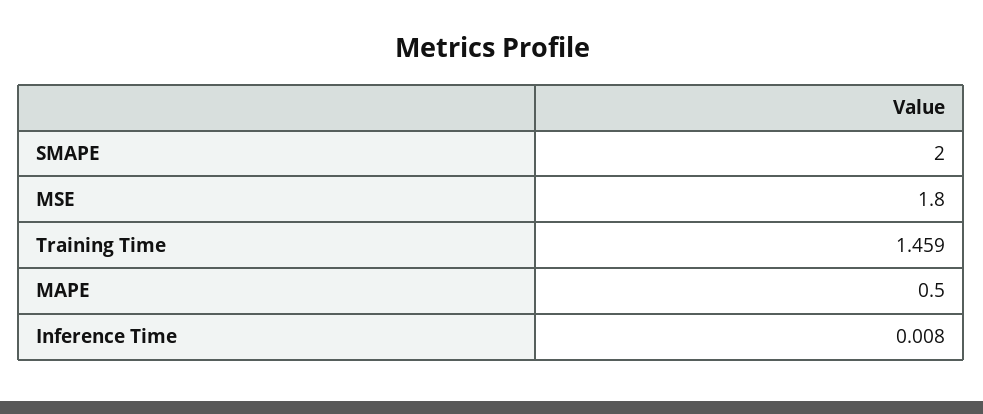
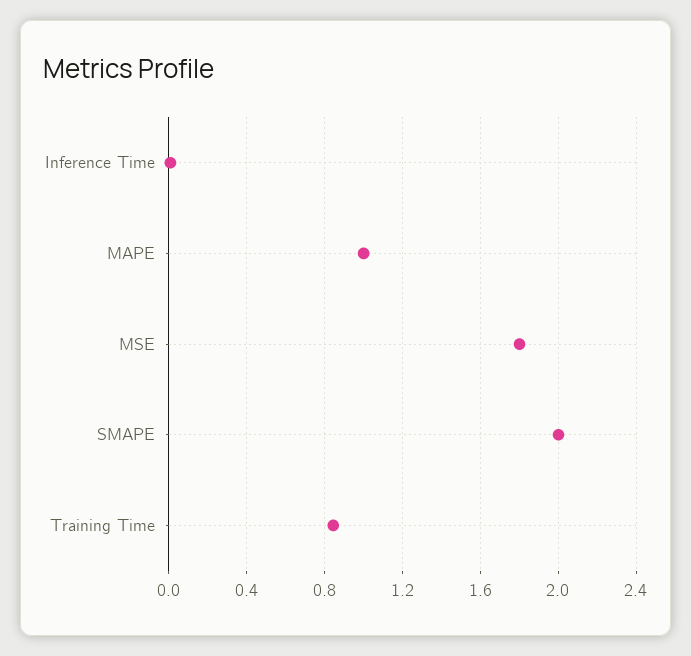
  {
    "SMAPE": 2,
    "MSE": 1.8,
-   "Training Time": 1.459,
+   "Training Time": 0.85,
-   "MAPE": 0.5,
+   "MAPE": 1,
    "Inference Time": 0.008
  }

